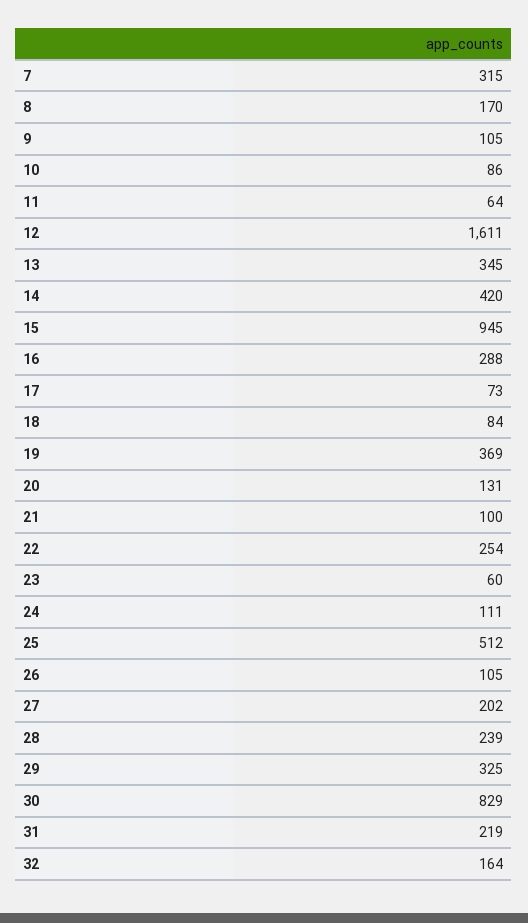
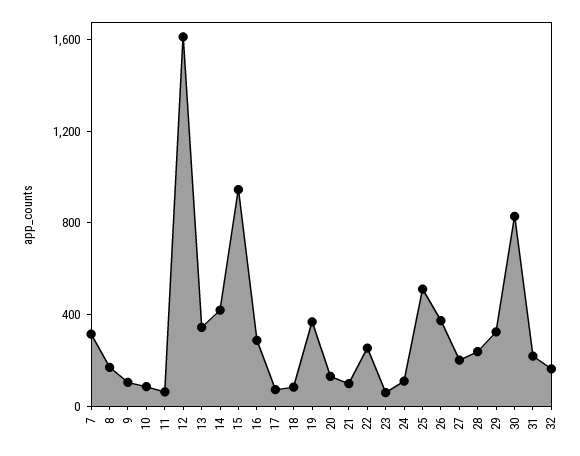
  {
    "7": 315,
    "8": 170,
    "9": 105,
    "10": 86,
    "11": 64,
    "12": 1611,
    "13": 345,
    "14": 420,
    "15": 945,
    "16": 288,
    "17": 73,
    "18": 84,
    "19": 369,
    "20": 131,
    "21": 100,
    "22": 254,
    "23": 60,
    "24": 111,
    "25": 512,
-   "26": 105,
+   "26": 400,
    "27": 202,
    "28": 239,
    "29": 325,
    "30": 829,
    "31": 219,
    "32": 164
  }

